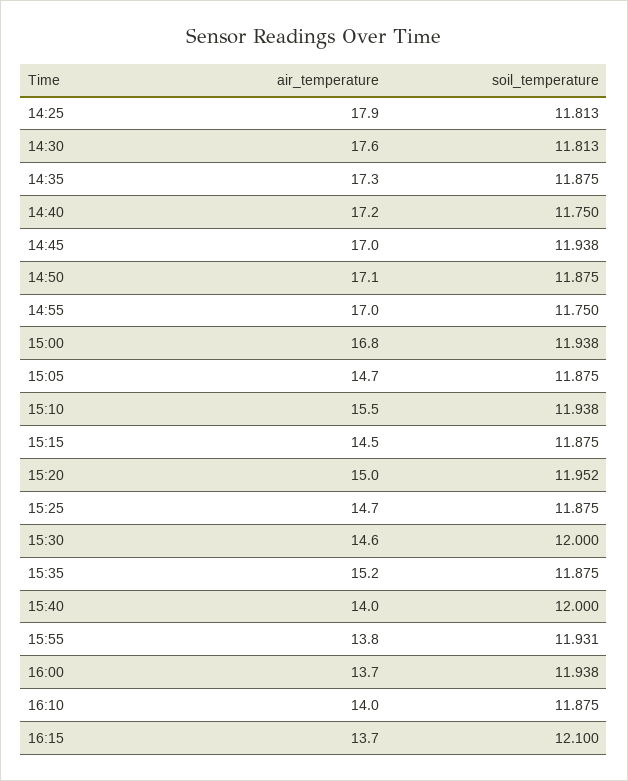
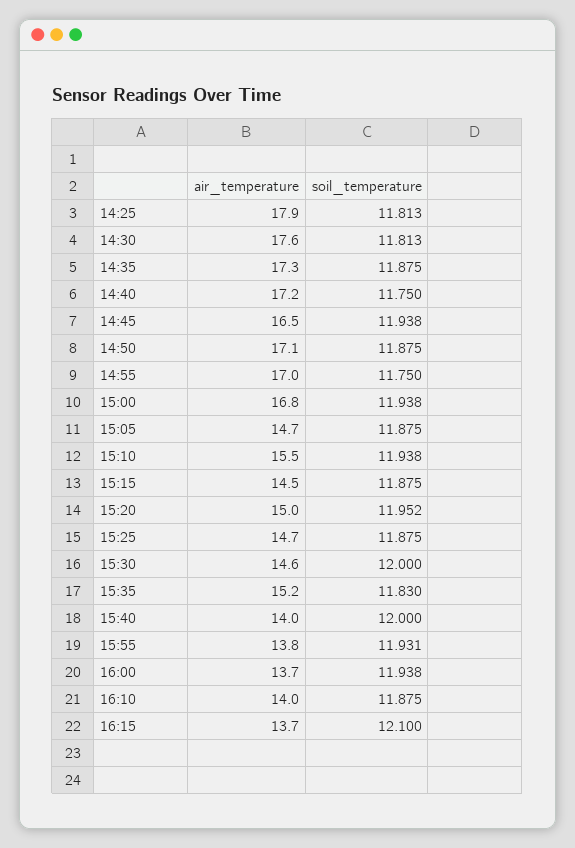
  {
    "air_temperature": {
      "14:25": 17.9,
      "14:30": 17.6,
      "14:35": 17.3,
      "14:40": 17.2,
-     "14:45": 17,
+     "14:45": 16.5,
      "14:50": 17.1,
      "14:55": 17,
      "15:00": 16.8,
      "15:05": 14.7,
      "15:10": 15.5,
      "15:15": 14.5,
      "15:20": 15,
      "15:25": 14.7,
      "15:30": 14.6,
      "15:35": 15.2,
      "15:40": 14,
      "15:55": 13.8,
      "16:00": 13.7,
      "16:10": 14,
      "16:15": 13.7
    },
    "soil_temperature": {
      "14:25": 11.813,
      "14:30": 11.813,
      "14:35": 11.875,
      "14:40": 11.75,
      "14:45": 11.938,
      "14:50": 11.875,
      "14:55": 11.75,
      "15:00": 11.938,
      "15:05": 11.875,
      "15:10": 11.938,
      "15:15": 11.875,
      "15:20": 11.952,
      "15:25": 11.875,
      "15:30": 12,
-     "15:35": 11.875,
+     "15:35": 11.83,
      "15:40": 12,
      "15:55": 11.931,
      "16:00": 11.938,
      "16:10": 11.875,
      "16:15": 12.1
    }
  }

